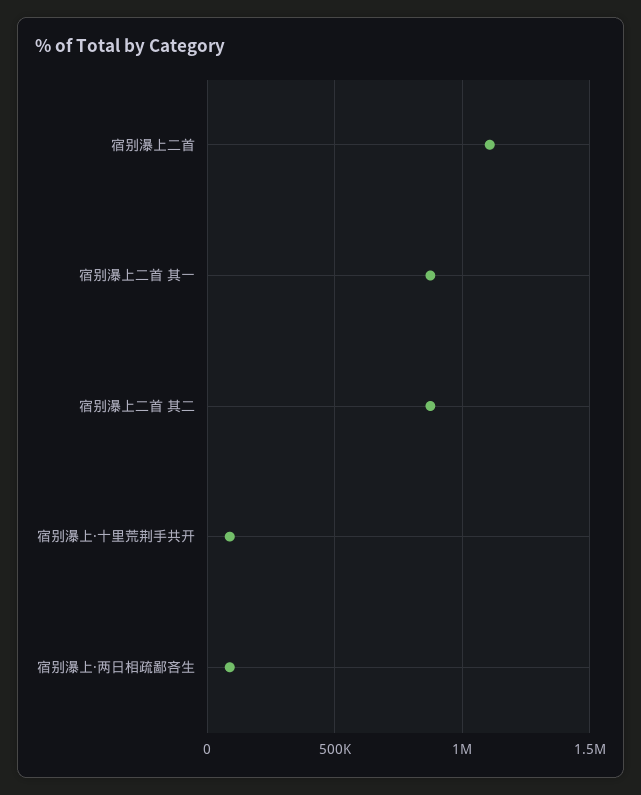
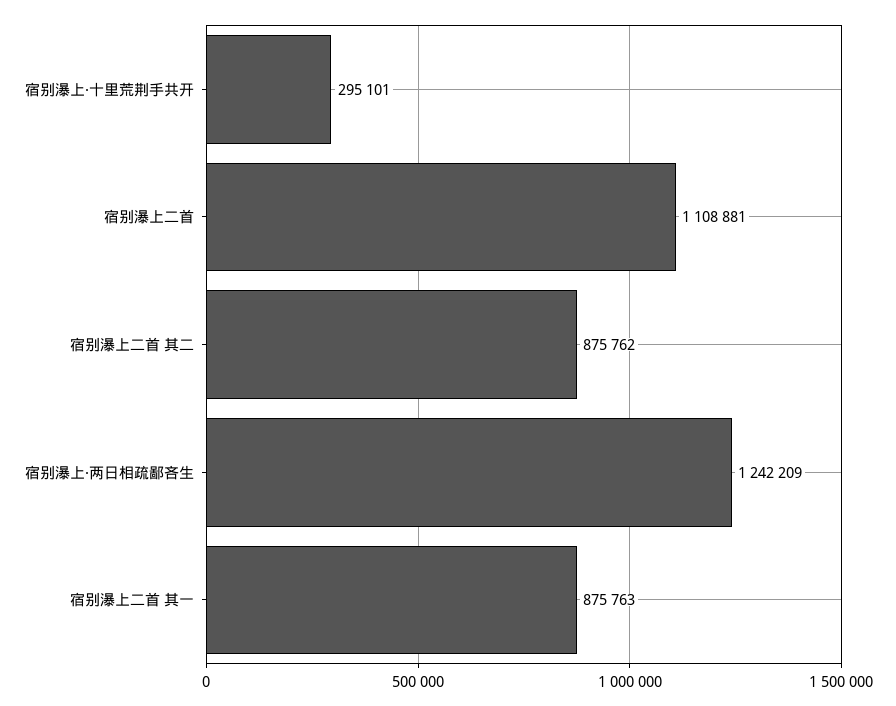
  {
    "宿别瀑上二首": 1108881,
    "宿别瀑上二首 其一": 875763,
    "宿别瀑上二首 其二": 875762,
-   "宿别瀑上·十里荒荆手共开": 100000,
+   "宿别瀑上·十里荒荆手共开": 295101,
-   "宿别瀑上·两日相疏鄙吝生": 100000
+   "宿别瀑上·两日相疏鄙吝生": 1242209
  }

